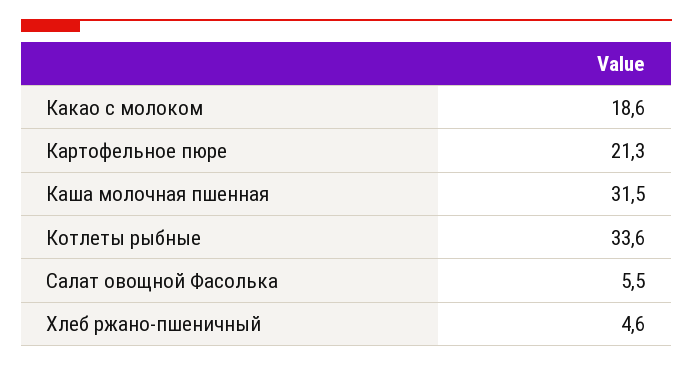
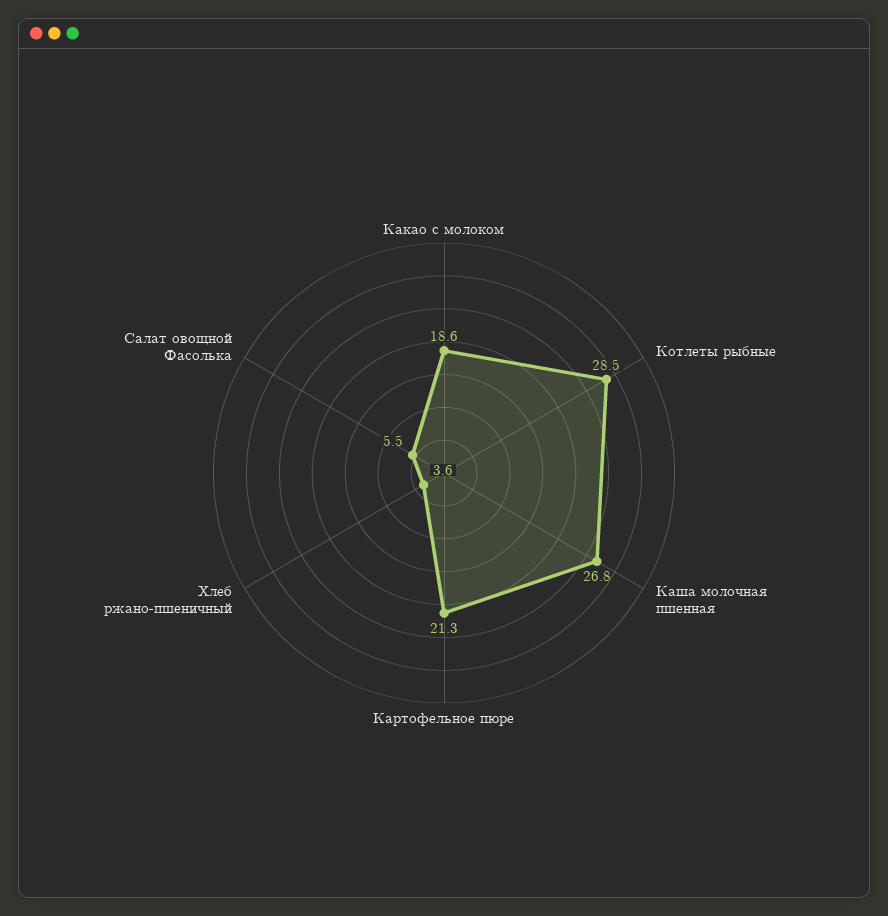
  {
    "Какао с молоком": 18.6,
    "Картофельное пюре": 21.3,
-   "Каша молочная пшенная": 31.5,
+   "Каша молочная пшенная": 26.8,
-   "Котлеты рыбные": 33.6,
+   "Котлеты рыбные": 28.5,
    "Салат овощной Фасолька": 5.5,
-   "Хлеб ржано-пшеничный": 4.6
+   "Хлеб ржано-пшеничный": 3.6
  }

